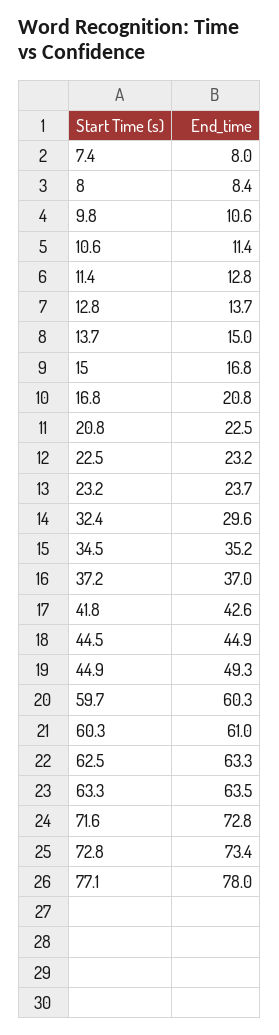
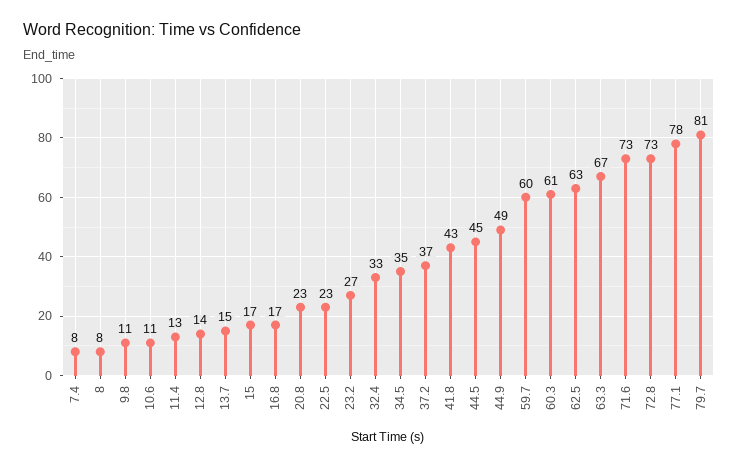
  {
    "7.4": 8,
    "8": 8.4,
    "9.8": 10.6,
    "10.6": 11.4,
    "11.4": 12.8,
    "12.8": 13.7,
    "13.7": 15,
    "15": 16.8,
-   "16.8": 20.8,
+   "16.8": 17,
    "20.8": 22.5,
    "22.5": 23.2,
-   "23.2": 23.7,
+   "23.2": 27,
-   "32.4": 29.6,
+   "32.4": 33,
    "34.5": 35.2,
    "37.2": 37,
    "41.8": 42.6,
    "44.5": 44.9,
    "44.9": 49.3,
    "59.7": 60.3,
    "60.3": 61,
    "62.5": 63.3,
-   "63.3": 63.5,
+   "63.3": 67,
    "71.6": 72.8,
    "72.8": 73.4,
-   "77.1": 78
+   "77.1": 78,
+   "79.7": 81
  }

